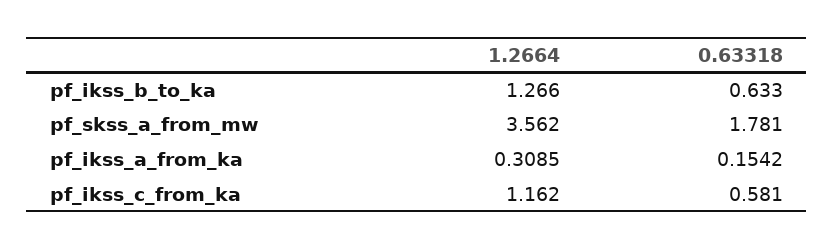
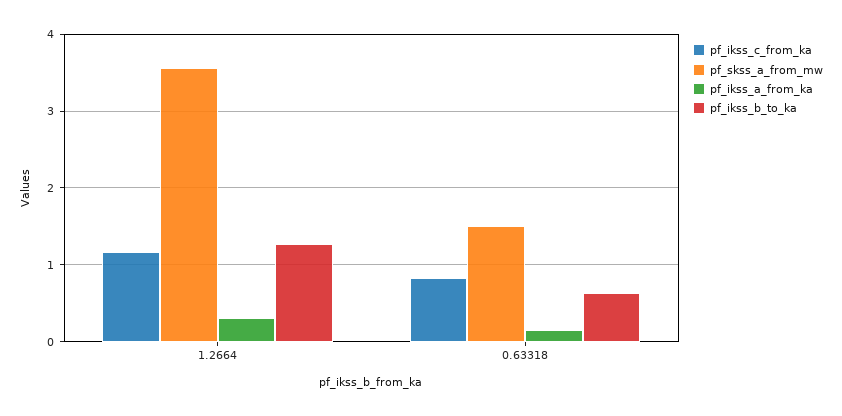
  {
    "pf_ikss_b_to_ka": {
      "1.2664": 1.266,
      "0.63318": 0.633
    },
    "pf_skss_a_from_mw": {
      "1.2664": 3.562,
-     "0.63318": 1.781
+     "0.63318": 1.5
    },
    "pf_ikss_a_from_ka": {
      "1.2664": 0.3085,
      "0.63318": 0.1542
    },
    "pf_ikss_c_from_ka": {
      "1.2664": 1.162,
-     "0.63318": 0.581
+     "0.63318": 0.8
    }
  }

